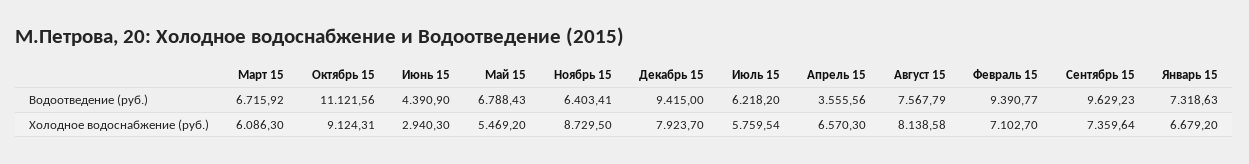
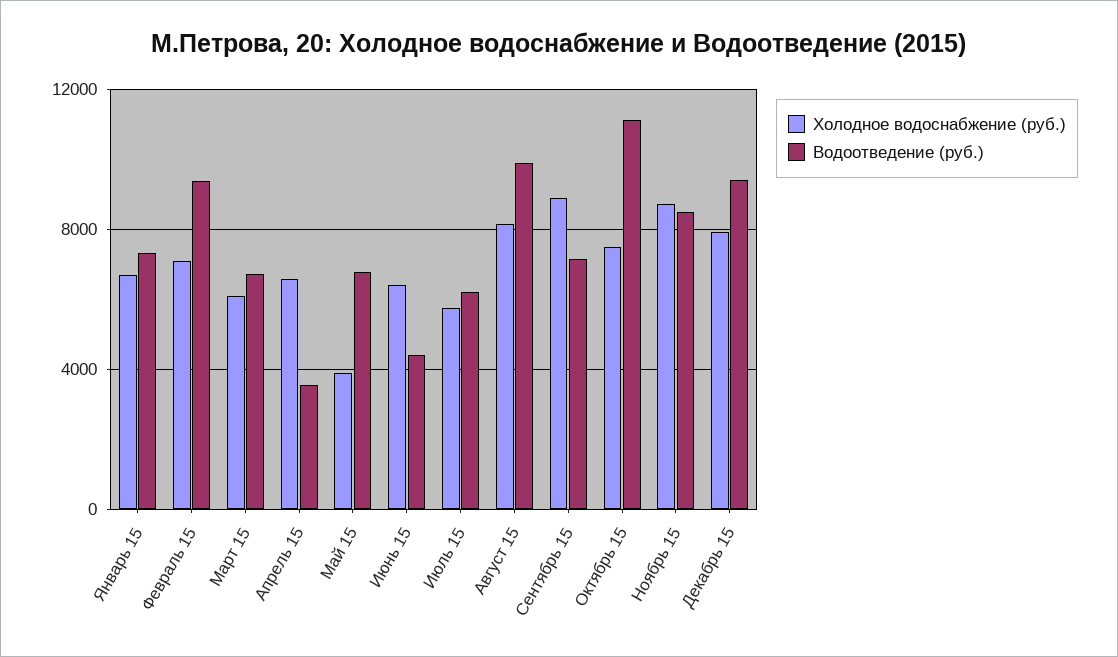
  {
    "Водоотведение (руб.)": {
      "Март 15": 6715.92,
      "Октябрь 15": 11121.56,
      "Июнь 15": 4390.9,
      "Май 15": 6788.43,
-     "Ноябрь 15": 6403.41,
+     "Ноябрь 15": 8500,
      "Декабрь 15": 9415,
      "Июль 15": 6218.2,
      "Апрель 15": 3555.56,
-     "Август 15": 7567.79,
+     "Август 15": 10000,
      "Февраль 15": 9390.77,
-     "Сентябрь 15": 9629.23,
+     "Сентябрь 15": 7000,
      "Январь 15": 7318.63
    },
    "Холодное водоснабжение (руб.)": {
      "Март 15": 6086.3,
-     "Октябрь 15": 9124.31,
+     "Октябрь 15": 7500,
-     "Июнь 15": 2940.3,
+     "Июнь 15": 6500,
-     "Май 15": 5469.2,
+     "Май 15": 4000,
      "Ноябрь 15": 8729.5,
      "Декабрь 15": 7923.7,
      "Июль 15": 5759.54,
      "Апрель 15": 6570.3,
      "Август 15": 8138.58,
      "Февраль 15": 7102.7,
-     "Сентябрь 15": 7359.64,
+     "Сентябрь 15": 9000,
      "Январь 15": 6679.2
    }
  }

